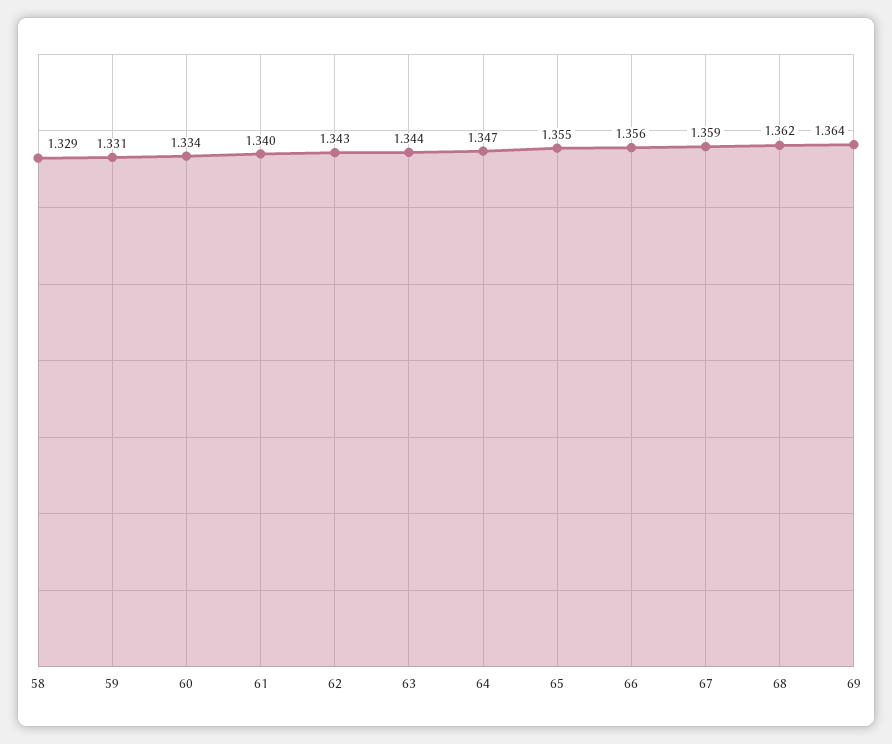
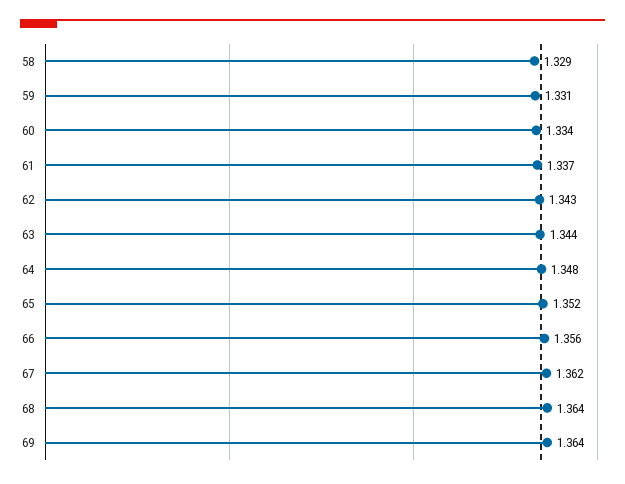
  {
    "58": 1.329,
    "59": 1.331,
    "60": 1.334,
-   "61": 1.34,
+   "61": 1.337,
    "62": 1.343,
    "63": 1.344,
-   "64": 1.347,
+   "64": 1.348,
-   "65": 1.355,
+   "65": 1.352,
    "66": 1.356,
-   "67": 1.359,
+   "67": 1.362,
-   "68": 1.362,
+   "68": 1.364,
    "69": 1.364
  }

